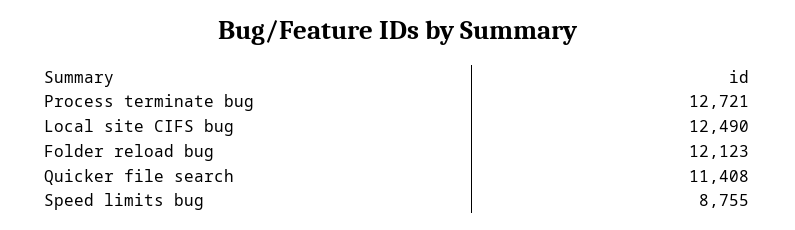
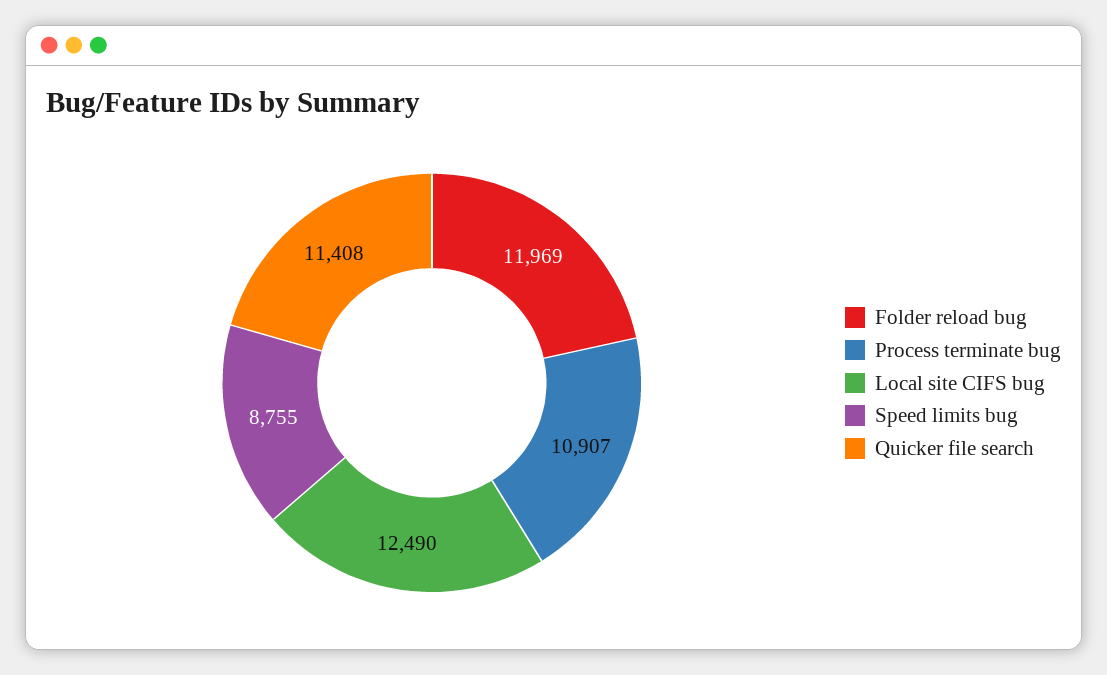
  {
-   "Process terminate bug": 12721,
+   "Process terminate bug": 10907,
    "Local site CIFS bug": 12490,
-   "Folder reload bug": 12123,
+   "Folder reload bug": 11969,
    "Quicker file search": 11408,
    "Speed limits bug": 8755
  }

